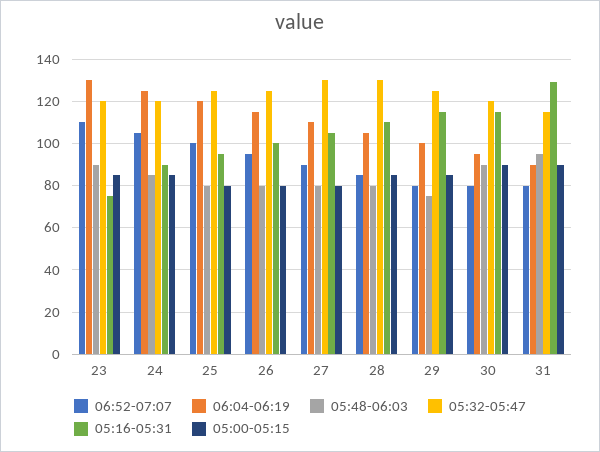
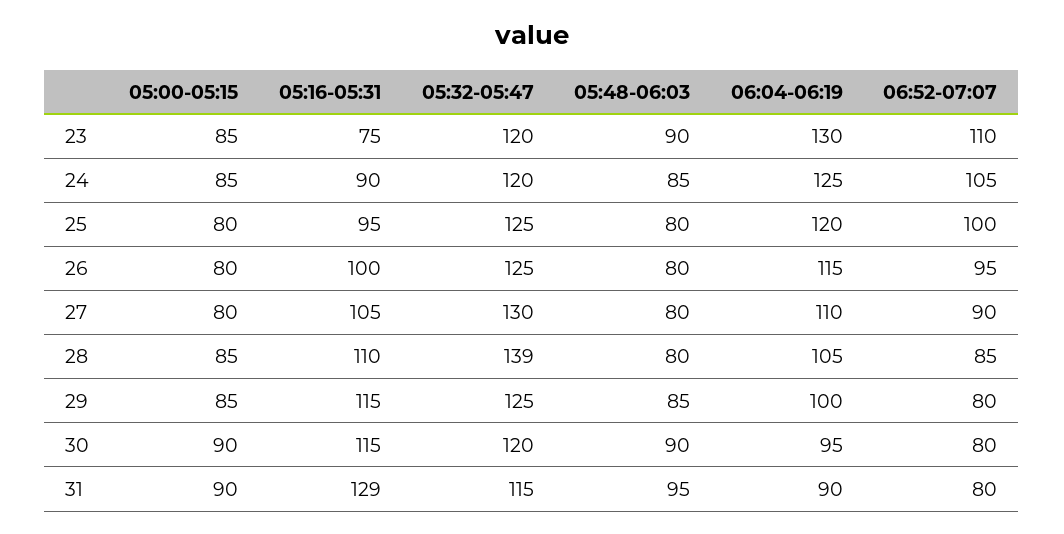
  {
    "06:52-07:07": {
      "23": 110,
      "24": 105,
      "25": 100,
      "26": 95,
      "27": 90,
      "28": 85,
      "29": 80,
      "30": 80,
      "31": 80
    },
    "06:04-06:19": {
      "23": 130,
      "24": 125,
      "25": 120,
      "26": 115,
      "27": 110,
      "28": 105,
      "29": 100,
      "30": 95,
      "31": 90
    },
    "05:48-06:03": {
      "23": 90,
      "24": 85,
      "25": 80,
      "26": 80,
      "27": 80,
      "28": 80,
-     "29": 75,
+     "29": 85,
      "30": 90,
      "31": 95
    },
    "05:32-05:47": {
      "23": 120,
      "24": 120,
      "25": 125,
      "26": 125,
      "27": 130,
-     "28": 130,
+     "28": 139,
      "29": 125,
      "30": 120,
      "31": 115
    },
    "05:16-05:31": {
      "23": 75,
      "24": 90,
      "25": 95,
      "26": 100,
      "27": 105,
      "28": 110,
      "29": 115,
      "30": 115,
      "31": 129
    },
    "05:00-05:15": {
      "23": 85,
      "24": 85,
      "25": 80,
      "26": 80,
      "27": 80,
      "28": 85,
      "29": 85,
      "30": 90,
      "31": 90
    }
  }

